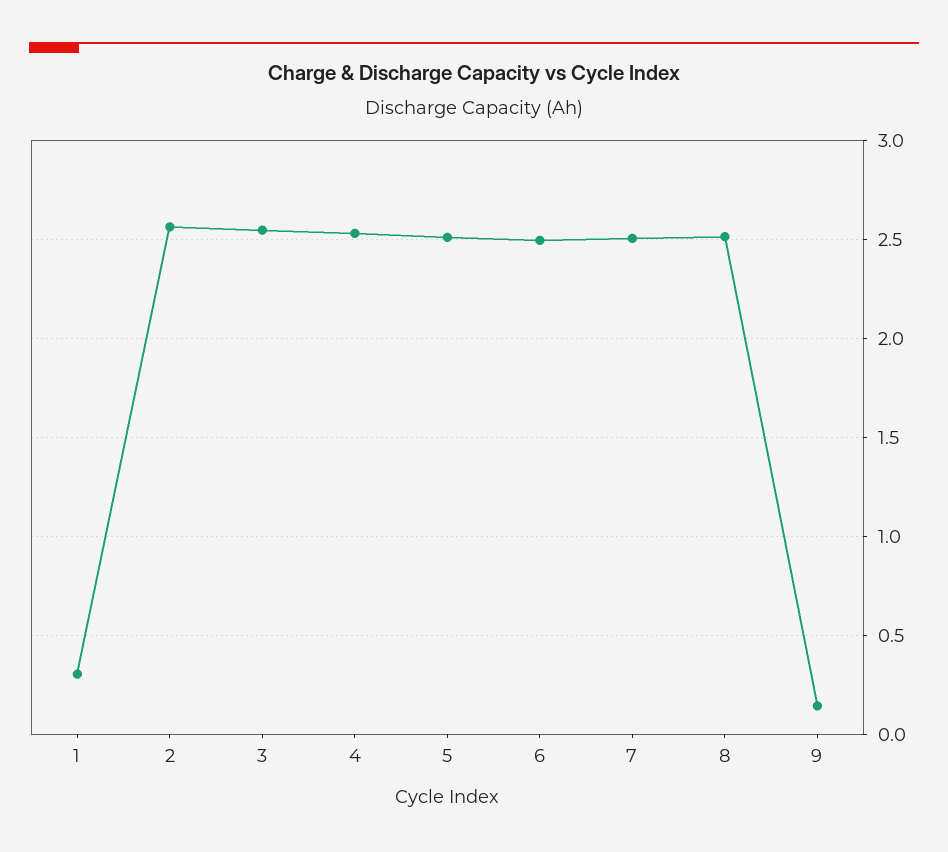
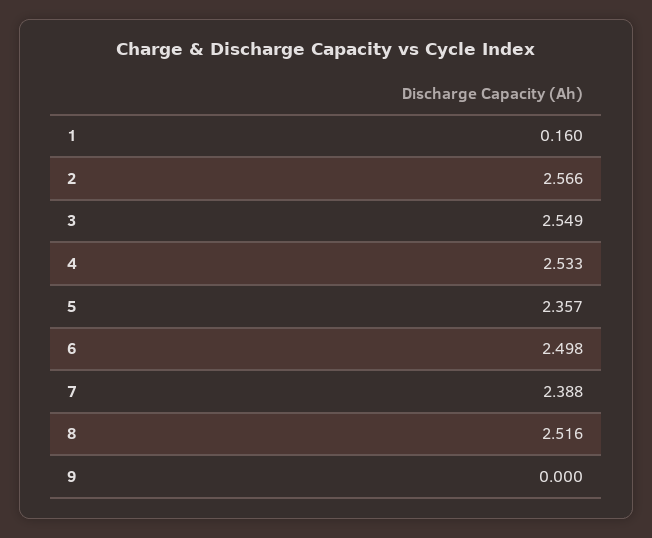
  {
-   "1": 0.3,
+   "1": 0.16,
    "2": 2.566,
    "3": 2.549,
    "4": 2.533,
-   "5": 2.5,
+   "5": 2.357,
    "6": 2.498,
-   "7": 2.5,
+   "7": 2.388,
    "8": 2.516,
-   "9": 0.15
+   "9": 0
  }

